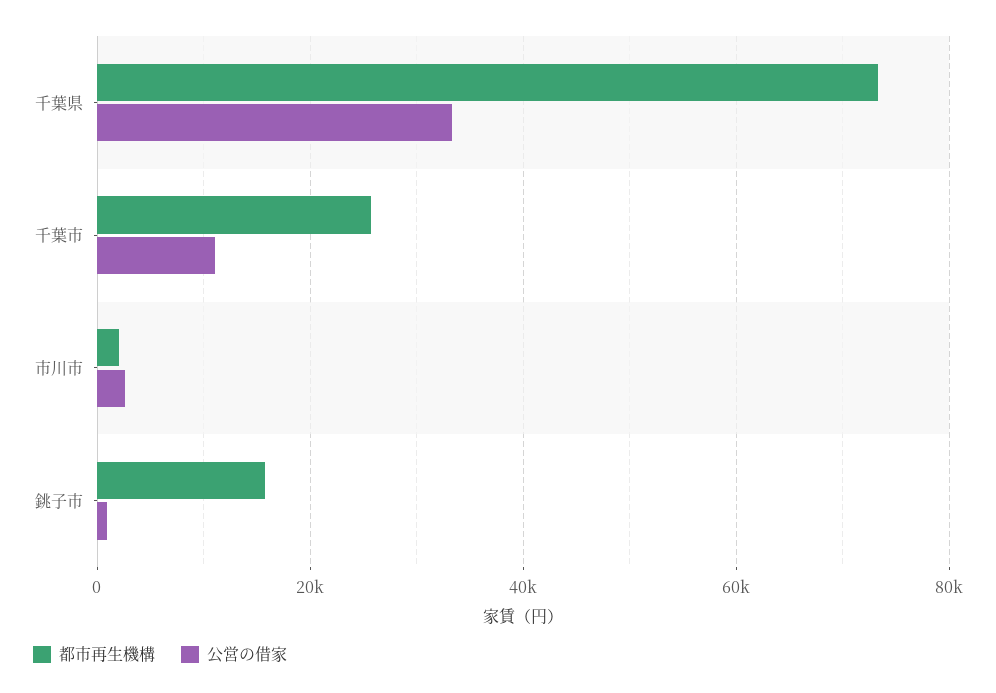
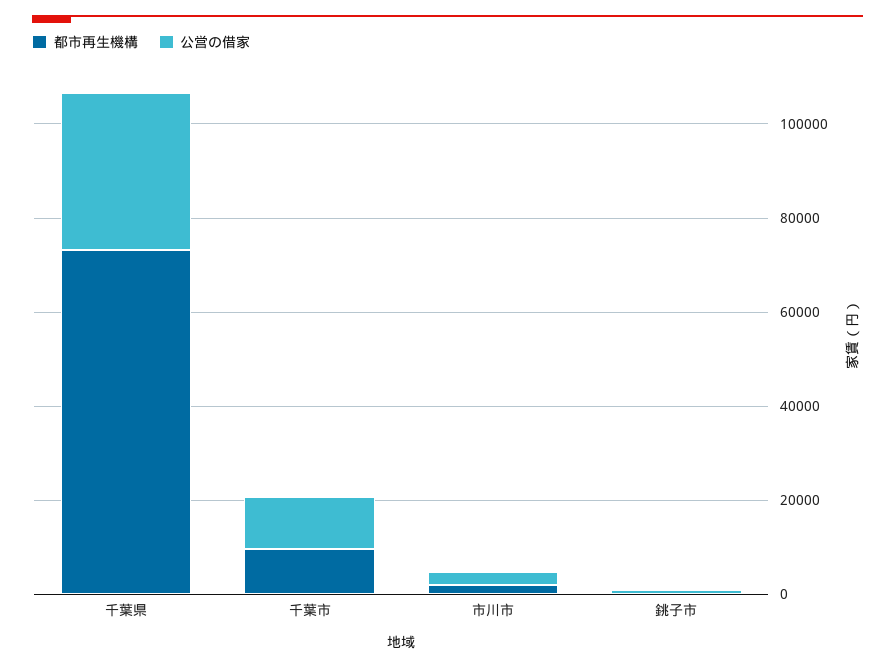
  {
    "都市再生機構": {
      "千葉県": 74000,
-     "千葉市": 26000,
+     "千葉市": 10000,
      "市川市": 2000,
-     "銚子市": 16000
+     "銚子市": 0
    },
    "公営の借家": {
      "千葉県": 34000,
      "千葉市": 12000,
      "市川市": 2000,
      "銚子市": 0
    }
  }

